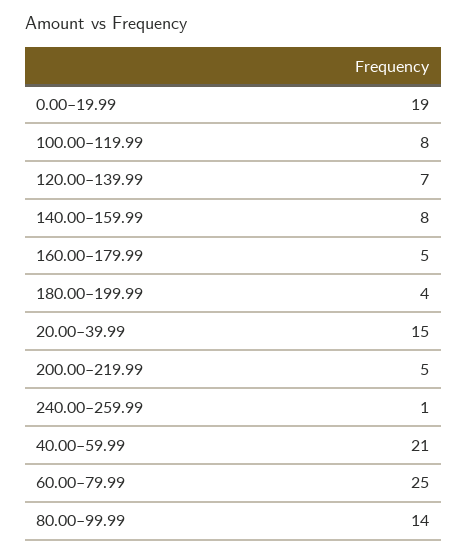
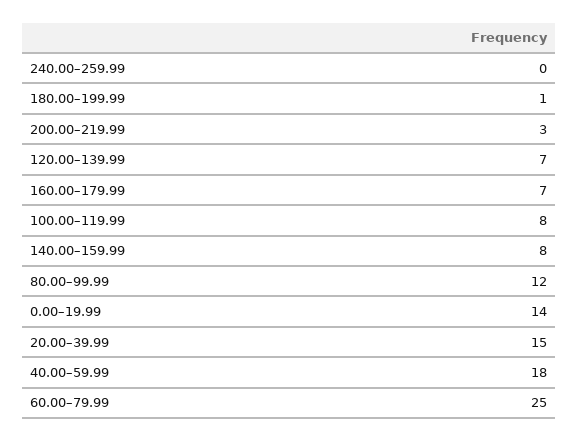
  {
-   "0.00–19.99": 19,
+   "0.00–19.99": 14,
    "100.00–119.99": 8,
    "120.00–139.99": 7,
    "140.00–159.99": 8,
-   "160.00–179.99": 5,
+   "160.00–179.99": 7,
-   "180.00–199.99": 4,
+   "180.00–199.99": 1,
    "20.00–39.99": 15,
-   "200.00–219.99": 5,
+   "200.00–219.99": 3,
-   "240.00–259.99": 1,
+   "240.00–259.99": 0,
-   "40.00–59.99": 21,
+   "40.00–59.99": 18,
    "60.00–79.99": 25,
-   "80.00–99.99": 14
+   "80.00–99.99": 12
  }

